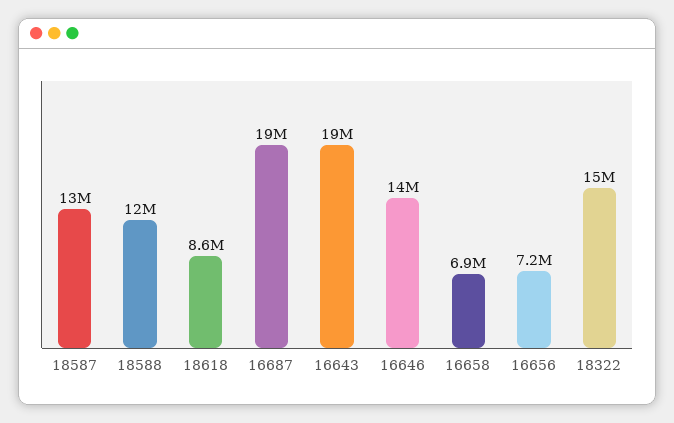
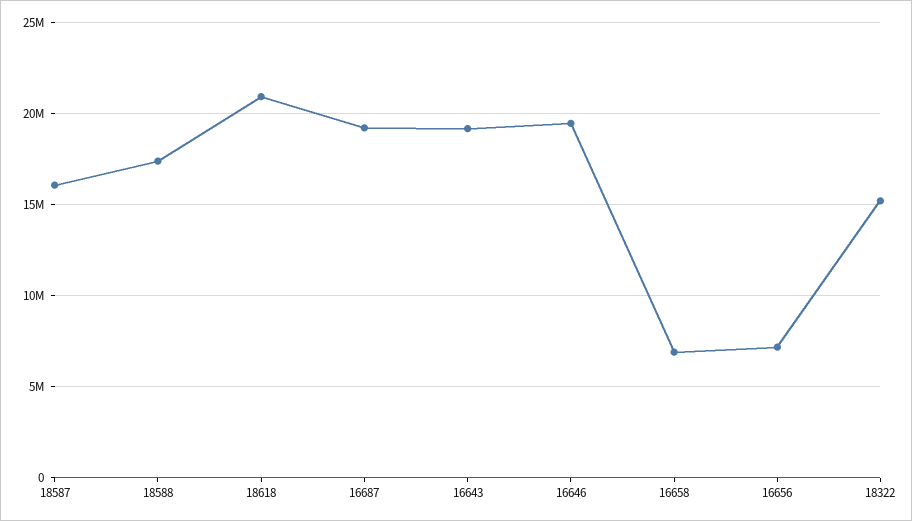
  {
-   "18587": 13000000,
+   "18587": 16000000,
-   "18588": 12000000,
+   "18588": 17500000,
-   "18618": 8600000,
+   "18618": 21000000,
    "16687": 19000000,
    "16643": 19000000,
-   "16646": 14000000,
+   "16646": 19500000,
    "16658": 6900000,
    "16656": 7200000,
    "18322": 15000000
  }

